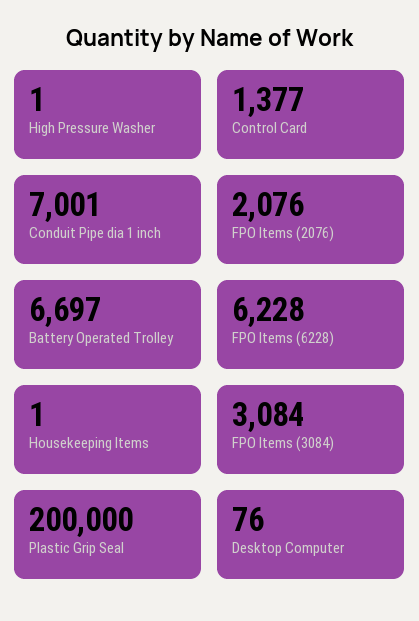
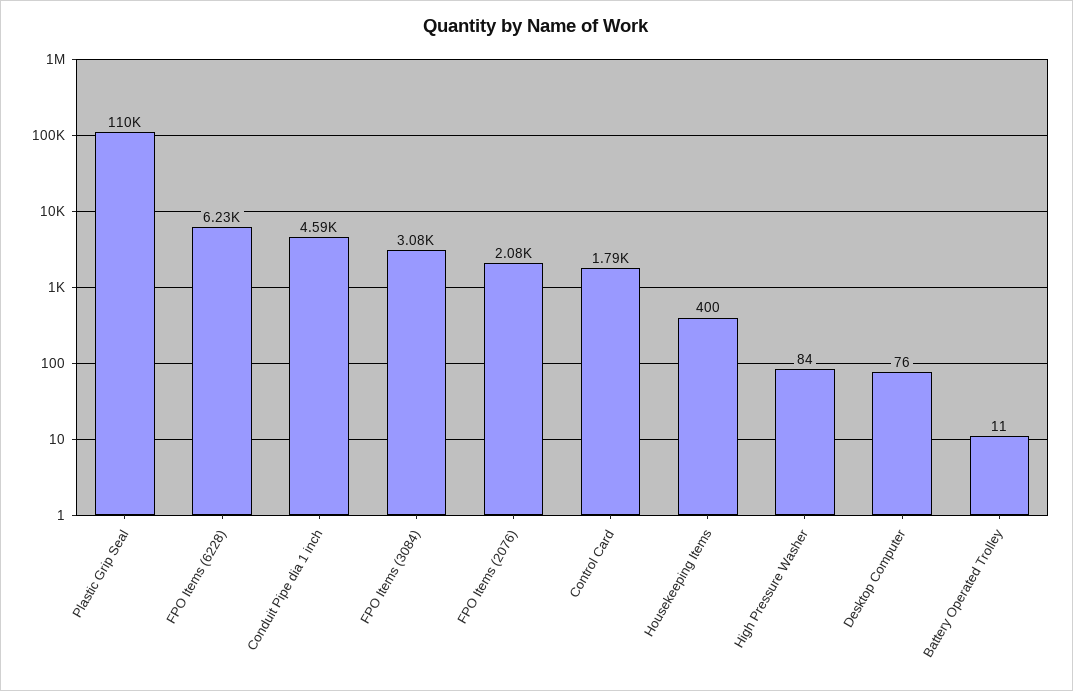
  {
-   "High Pressure Washer": 1,
+   "High Pressure Washer": 84,
-   "Control Card": 1377,
+   "Control Card": 1790,
-   "Conduit Pipe dia 1 inch": 7001,
+   "Conduit Pipe dia 1 inch": 4590,
    "FPO Items (2076)": 2076,
-   "Battery Operated Trolley": 6697,
+   "Battery Operated Trolley": 11,
    "FPO Items (6228)": 6228,
-   "Housekeeping Items": 1,
+   "Housekeeping Items": 400,
    "FPO Items (3084)": 3084,
-   "Plastic Grip Seal": 200000,
+   "Plastic Grip Seal": 110000,
    "Desktop Computer": 76
  }

